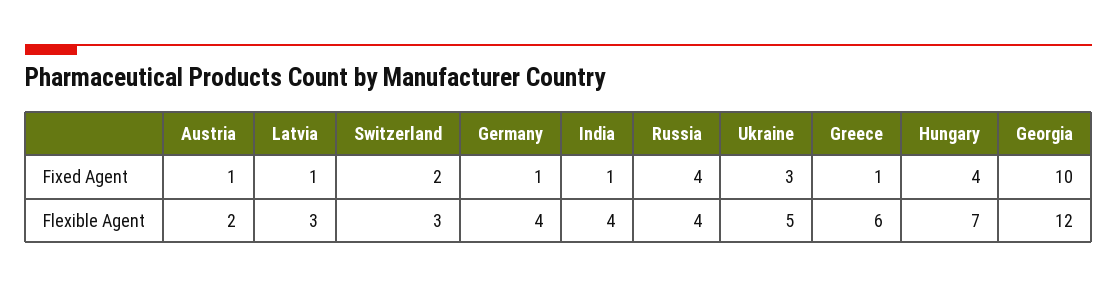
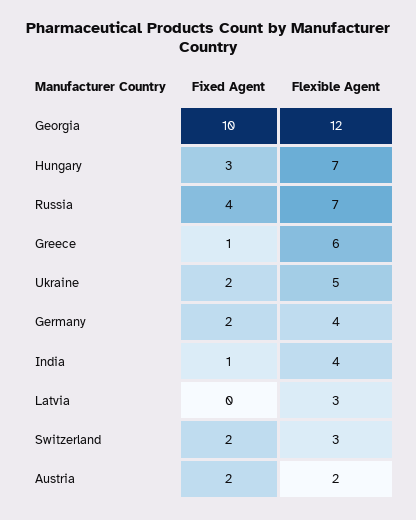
  {
    "Austria": {
-     "Fixed Agent": 1,
+     "Fixed Agent": 2,
      "Flexible Agent": 2
    },
    "Latvia": {
-     "Fixed Agent": 1,
+     "Fixed Agent": 0,
      "Flexible Agent": 3
    },
    "Switzerland": {
      "Fixed Agent": 2,
      "Flexible Agent": 3
    },
    "Germany": {
-     "Fixed Agent": 1,
+     "Fixed Agent": 2,
      "Flexible Agent": 4
    },
    "India": {
      "Fixed Agent": 1,
      "Flexible Agent": 4
    },
    "Russia": {
      "Fixed Agent": 4,
-     "Flexible Agent": 4
+     "Flexible Agent": 7
    },
    "Ukraine": {
-     "Fixed Agent": 3,
+     "Fixed Agent": 2,
      "Flexible Agent": 5
    },
    "Greece": {
      "Fixed Agent": 1,
      "Flexible Agent": 6
    },
    "Hungary": {
-     "Fixed Agent": 4,
+     "Fixed Agent": 3,
      "Flexible Agent": 7
    },
    "Georgia": {
      "Fixed Agent": 10,
      "Flexible Agent": 12
    }
  }

